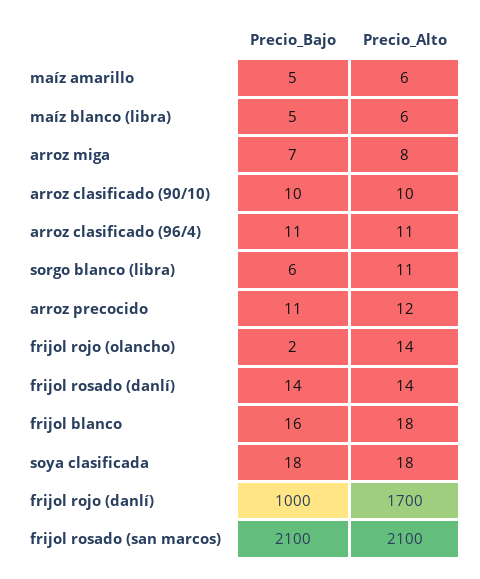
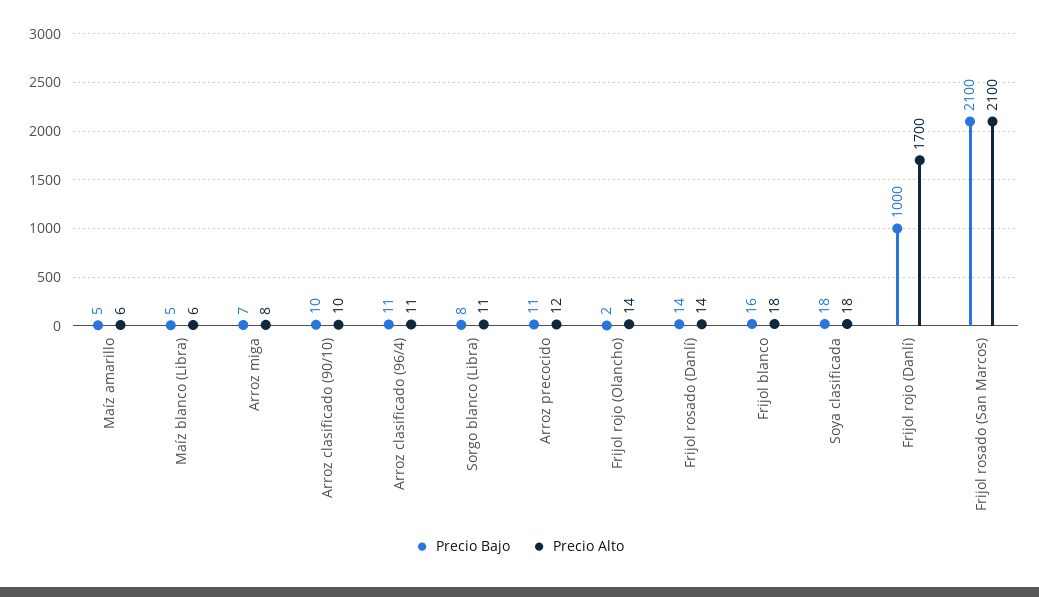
  {
    "Precio_Bajo": {
      "maíz amarillo": 5,
      "maíz blanco (libra)": 5,
      "arroz miga": 7,
      "arroz clasificado (90/10)": 10,
      "arroz clasificado (96/4)": 11,
-     "sorgo blanco (libra)": 6,
+     "sorgo blanco (libra)": 8,
      "arroz precocido": 11,
      "frijol rojo (olancho)": 2,
      "frijol rosado (danlí)": 14,
      "frijol blanco": 16,
      "soya clasificada": 18,
      "frijol rojo (danlí)": 1000,
      "frijol rosado (san marcos)": 2100
    },
    "Precio_Alto": {
      "maíz amarillo": 6,
      "maíz blanco (libra)": 6,
      "arroz miga": 8,
      "arroz clasificado (90/10)": 10,
      "arroz clasificado (96/4)": 11,
      "sorgo blanco (libra)": 11,
      "arroz precocido": 12,
      "frijol rojo (olancho)": 14,
      "frijol rosado (danlí)": 14,
      "frijol blanco": 18,
      "soya clasificada": 18,
      "frijol rojo (danlí)": 1700,
      "frijol rosado (san marcos)": 2100
    }
  }

